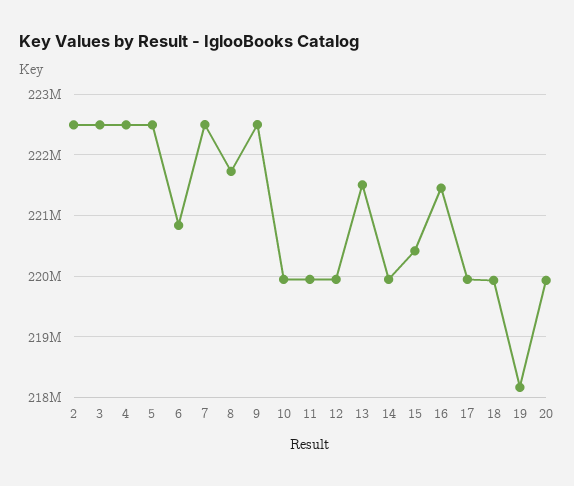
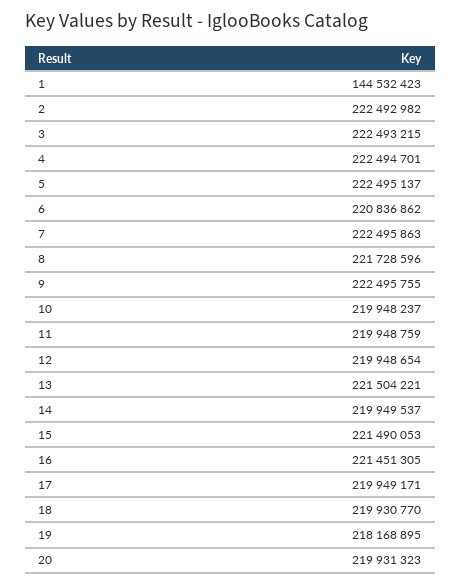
  {
    "2": 222492982,
    "3": 222493215,
    "4": 222494701,
    "5": 222495137,
    "6": 220836862,
    "7": 222495863,
    "8": 221728596,
    "9": 222495755,
    "10": 219948237,
    "11": 219948759,
    "12": 219948654,
    "13": 221504221,
    "14": 219949537,
-   "15": 220400000,
+   "15": 221490053,
    "16": 221451305,
    "17": 219949171,
    "18": 219930770,
    "19": 218168895,
-   "20": 219931323
+   "20": 219931323,
+   "1": 144532423
  }

